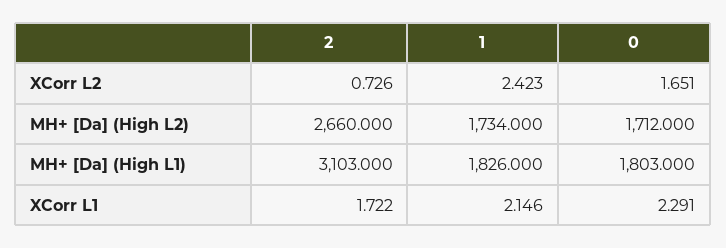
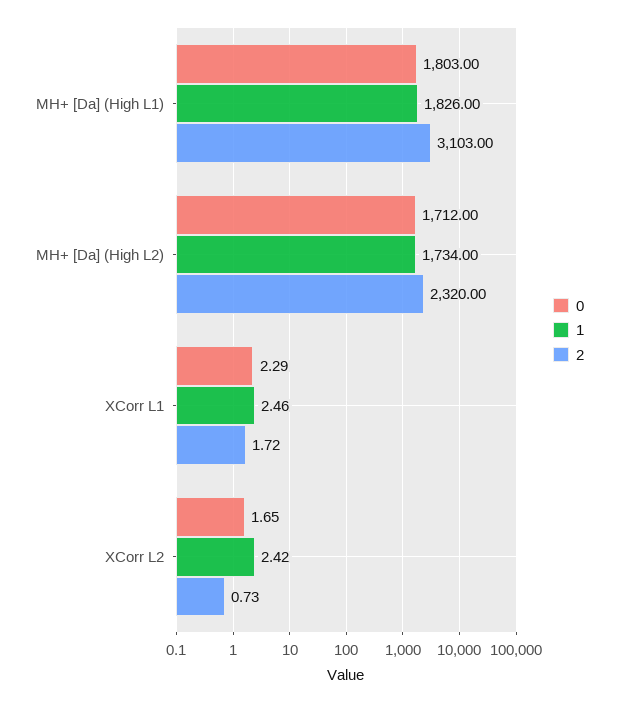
  {
    "2": {
      "XCorr L2": 0.726,
-     "MH+ [Da] (High L2)": 2660,
+     "MH+ [Da] (High L2)": 2320,
      "MH+ [Da] (High L1)": 3103,
      "XCorr L1": 1.722
    },
    "1": {
      "XCorr L2": 2.423,
      "MH+ [Da] (High L2)": 1734,
      "MH+ [Da] (High L1)": 1826,
-     "XCorr L1": 2.146
+     "XCorr L1": 2.46
    },
    "0": {
      "XCorr L2": 1.651,
      "MH+ [Da] (High L2)": 1712,
      "MH+ [Da] (High L1)": 1803,
      "XCorr L1": 2.291
    }
  }

